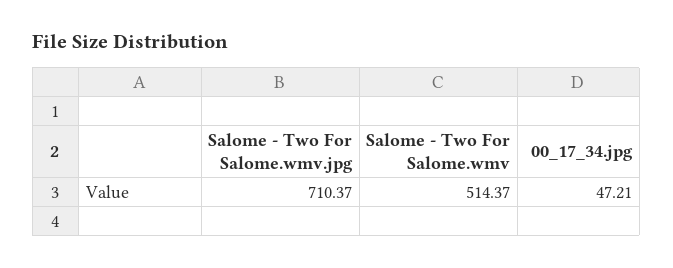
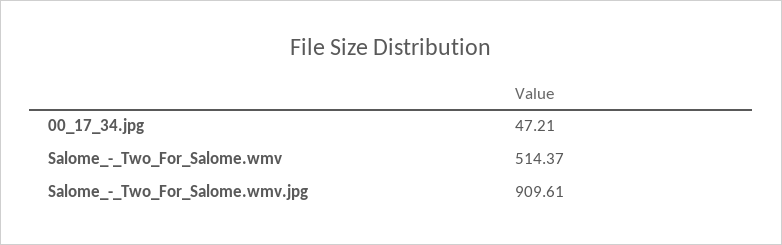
  {
-   "Salome - Two For Salome.wmv.jpg": 710.37,
+   "Salome - Two For Salome.wmv.jpg": 909.61,
    "Salome - Two For Salome.wmv": 514.37,
    "00_17_34.jpg": 47.21
  }

